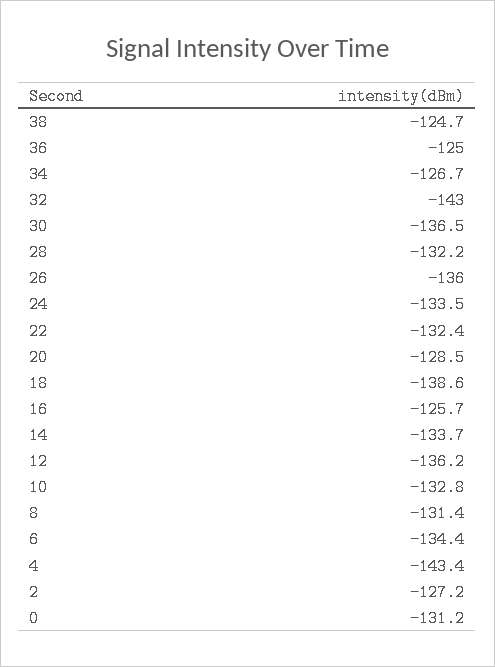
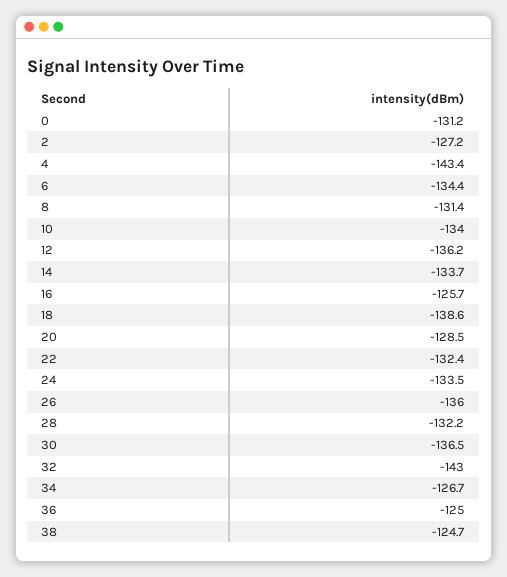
  {
    "38": -124.7,
    "36": -125,
    "34": -126.7,
    "32": -143,
    "30": -136.5,
    "28": -132.2,
    "26": -136,
    "24": -133.5,
    "22": -132.4,
    "20": -128.5,
    "18": -138.6,
    "16": -125.7,
    "14": -133.7,
    "12": -136.2,
-   "10": -132.8,
+   "10": -134,
    "8": -131.4,
    "6": -134.4,
    "4": -143.4,
    "2": -127.2,
    "0": -131.2
  }

